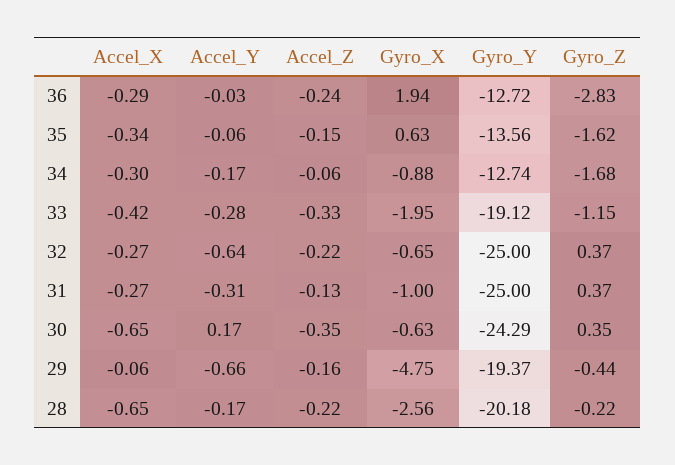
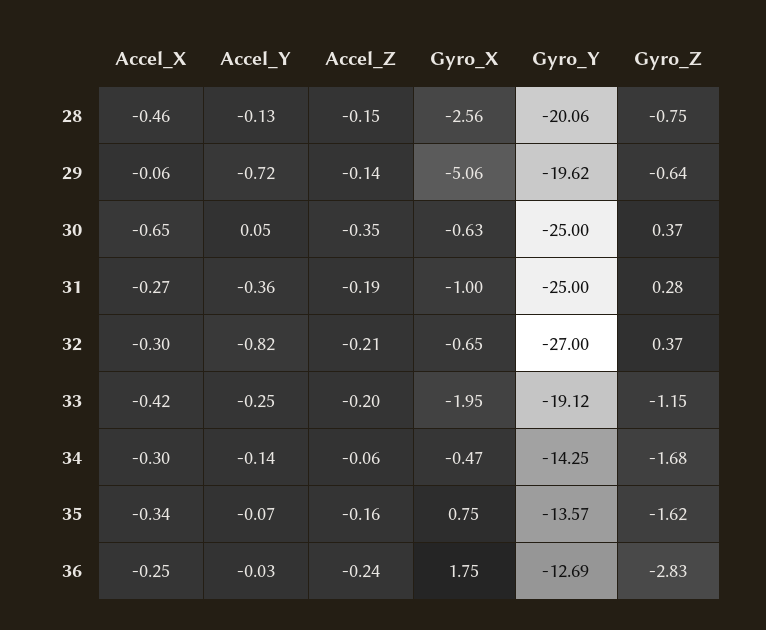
  {
    "Accel_X": {
-     "36": -0.29,
+     "36": -0.25,
      "35": -0.34,
      "34": -0.3,
      "33": -0.42,
-     "32": -0.27,
+     "32": -0.3,
      "31": -0.27,
      "30": -0.65,
      "29": -0.06,
-     "28": -0.65
+     "28": -0.46
    },
    "Accel_Y": {
      "36": -0.03,
-     "35": -0.06,
+     "35": -0.07,
-     "34": -0.17,
+     "34": -0.14,
-     "33": -0.28,
+     "33": -0.25,
-     "32": -0.64,
+     "32": -0.82,
-     "31": -0.31,
+     "31": -0.36,
-     "30": 0.17,
+     "30": 0.05,
-     "29": -0.66,
+     "29": -0.72,
-     "28": -0.17
+     "28": -0.13
    },
    "Accel_Z": {
      "36": -0.24,
-     "35": -0.15,
+     "35": -0.16,
      "34": -0.06,
-     "33": -0.33,
+     "33": -0.2,
-     "32": -0.22,
+     "32": -0.21,
-     "31": -0.13,
+     "31": -0.19,
      "30": -0.35,
-     "29": -0.16,
+     "29": -0.14,
-     "28": -0.22
+     "28": -0.15
    },
    "Gyro_X": {
-     "36": 1.94,
+     "36": 1.75,
-     "35": 0.63,
+     "35": 0.75,
-     "34": -0.88,
+     "34": -0.47,
      "33": -1.95,
      "32": -0.65,
      "31": -1,
      "30": -0.63,
-     "29": -4.75,
+     "29": -5.06,
      "28": -2.56
    },
    "Gyro_Y": {
-     "36": -12.72,
+     "36": -12.69,
-     "35": -13.56,
+     "35": -13.57,
-     "34": -12.74,
+     "34": -14.25,
      "33": -19.12,
-     "32": -25,
+     "32": -27,
      "31": -25,
-     "30": -24.29,
+     "30": -25,
-     "29": -19.37,
+     "29": -19.62,
-     "28": -20.18
+     "28": -20.06
    },
    "Gyro_Z": {
      "36": -2.83,
      "35": -1.62,
      "34": -1.68,
      "33": -1.15,
      "32": 0.37,
-     "31": 0.37,
+     "31": 0.28,
-     "30": 0.35,
+     "30": 0.37,
-     "29": -0.44,
+     "29": -0.64,
-     "28": -0.22
+     "28": -0.75
    }
  }

